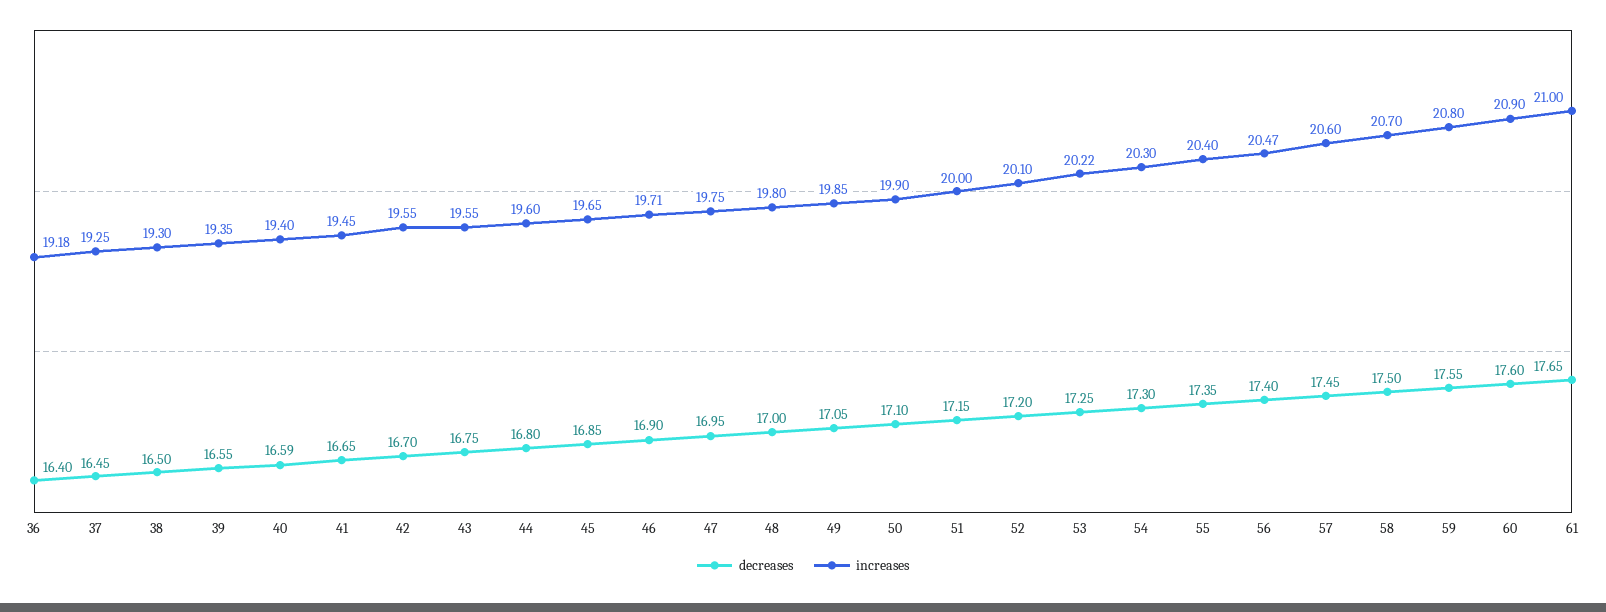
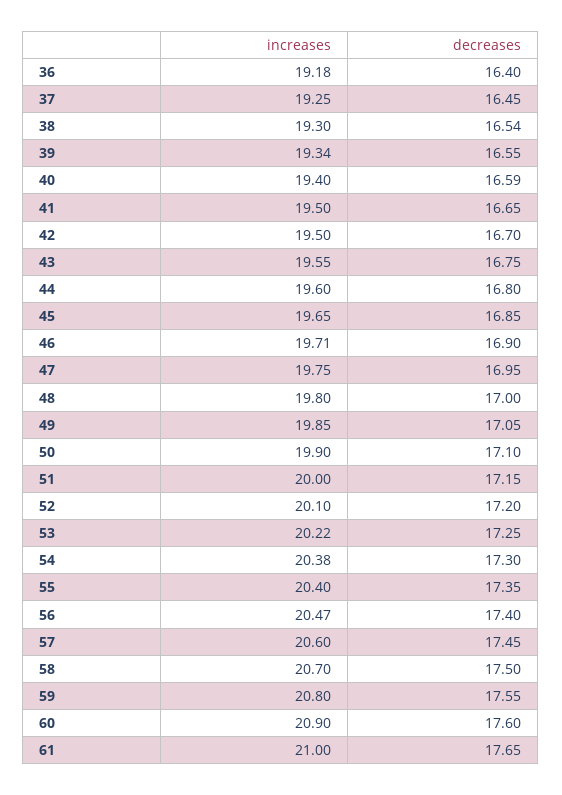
  {
    "decreases": {
      "36": 16.4,
      "37": 16.45,
-     "38": 16.5,
+     "38": 16.54,
      "39": 16.55,
      "40": 16.59,
      "41": 16.65,
      "42": 16.7,
      "43": 16.75,
      "44": 16.8,
      "45": 16.85,
      "46": 16.9,
      "47": 16.95,
      "48": 17,
      "49": 17.05,
      "50": 17.1,
      "51": 17.15,
      "52": 17.2,
      "53": 17.25,
      "54": 17.3,
      "55": 17.35,
      "56": 17.4,
      "57": 17.45,
      "58": 17.5,
      "59": 17.55,
      "60": 17.6,
      "61": 17.65
    },
    "increases": {
      "36": 19.18,
      "37": 19.25,
      "38": 19.3,
-     "39": 19.35,
+     "39": 19.34,
      "40": 19.4,
-     "41": 19.45,
+     "41": 19.5,
-     "42": 19.55,
+     "42": 19.5,
      "43": 19.55,
      "44": 19.6,
      "45": 19.65,
      "46": 19.71,
      "47": 19.75,
      "48": 19.8,
      "49": 19.85,
      "50": 19.9,
      "51": 20,
      "52": 20.1,
      "53": 20.22,
-     "54": 20.3,
+     "54": 20.38,
      "55": 20.4,
      "56": 20.47,
      "57": 20.6,
      "58": 20.7,
      "59": 20.8,
      "60": 20.9,
      "61": 21
    }
  }

